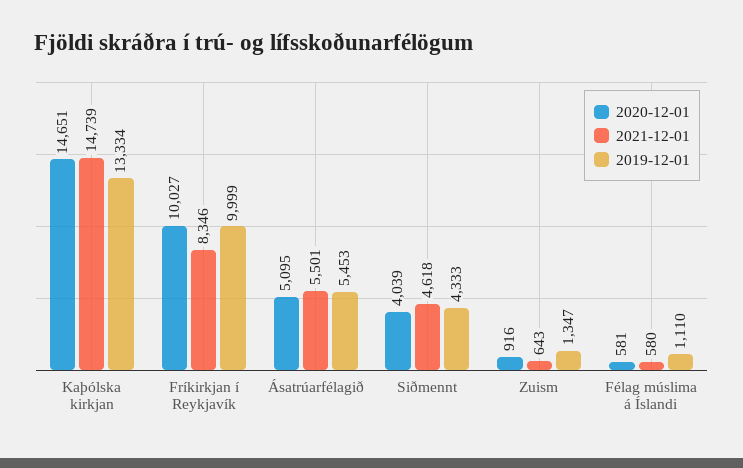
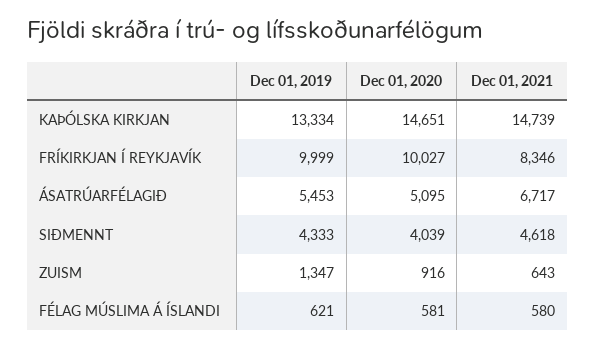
  {
    "2020-12-01": {
      "Kaþólska kirkjan": 14651,
      "Fríkirkjan í Reykjavík": 10027,
      "Ásatrúarfélagið": 5095,
      "Siðmennt": 4039,
      "Zuism": 916,
      "Félag múslima á Íslandi": 581
    },
    "2021-12-01": {
      "Kaþólska kirkjan": 14739,
      "Fríkirkjan í Reykjavík": 8346,
-     "Ásatrúarfélagið": 5501,
+     "Ásatrúarfélagið": 6717,
      "Siðmennt": 4618,
      "Zuism": 643,
      "Félag múslima á Íslandi": 580
    },
    "2019-12-01": {
      "Kaþólska kirkjan": 13334,
      "Fríkirkjan í Reykjavík": 9999,
      "Ásatrúarfélagið": 5453,
      "Siðmennt": 4333,
      "Zuism": 1347,
-     "Félag múslima á Íslandi": 1110
+     "Félag múslima á Íslandi": 621
    }
  }

